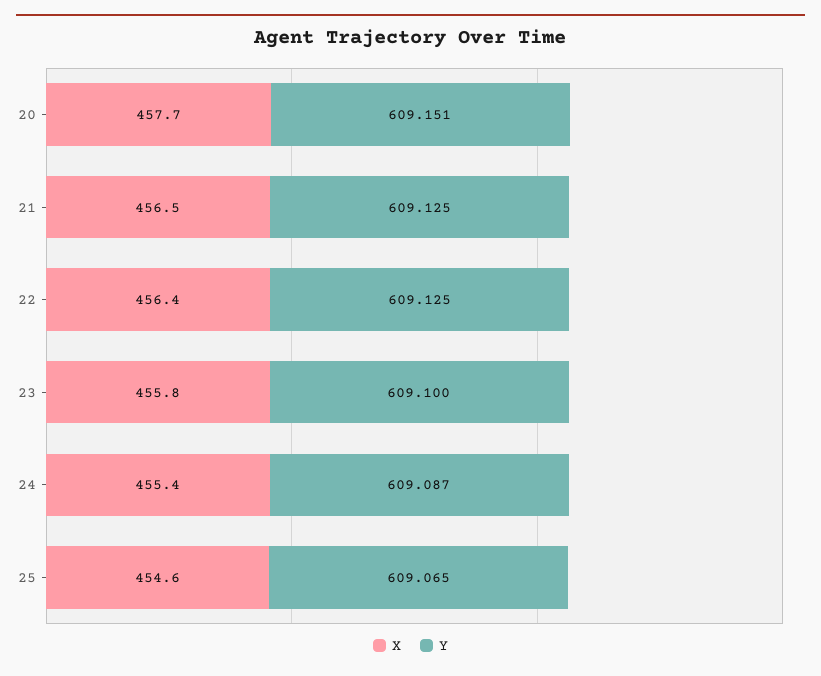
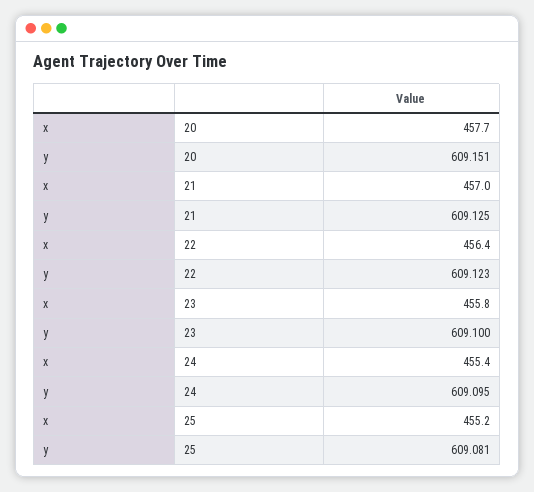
  {
    "X": {
      "20": 457.7,
-     "21": 456.5,
+     "21": 457,
      "22": 456.4,
      "23": 455.8,
      "24": 455.4,
-     "25": 454.6
+     "25": 455.2
    },
    "Y": {
      "20": 609.151,
      "21": 609.125,
-     "22": 609.125,
+     "22": 609.123,
      "23": 609.1,
-     "24": 609.087,
+     "24": 609.095,
-     "25": 609.065
+     "25": 609.081
    }
  }

